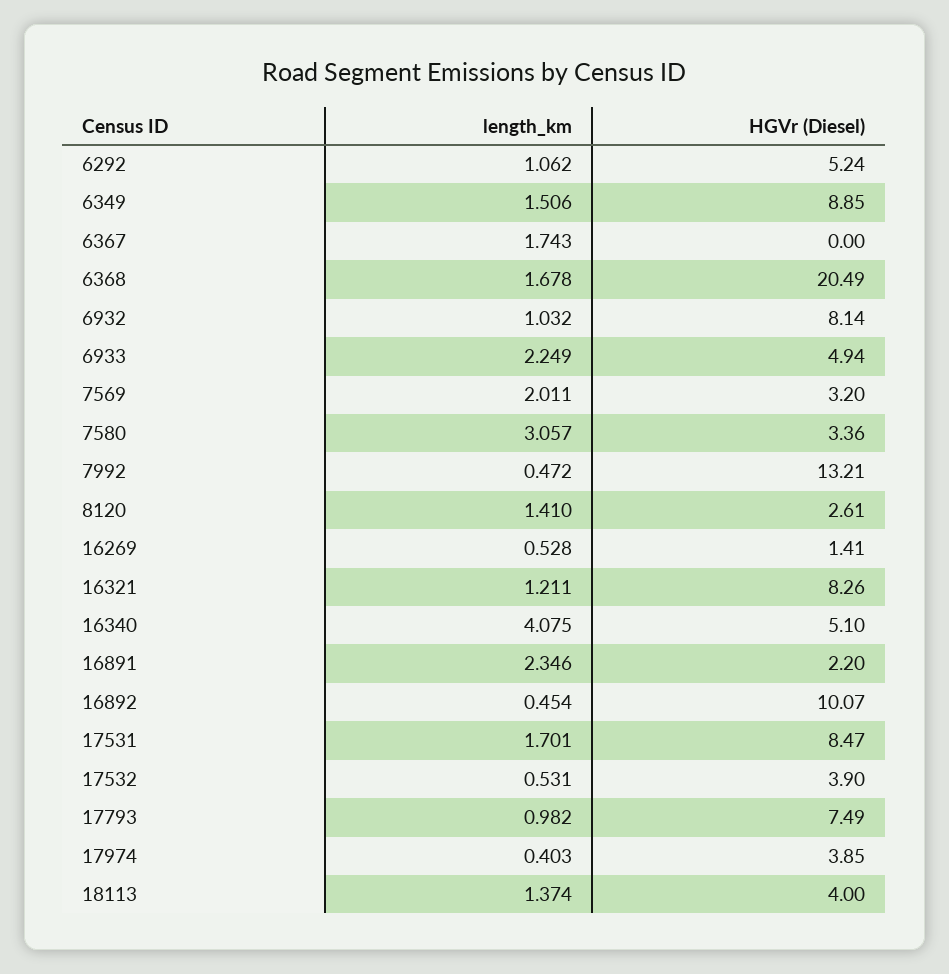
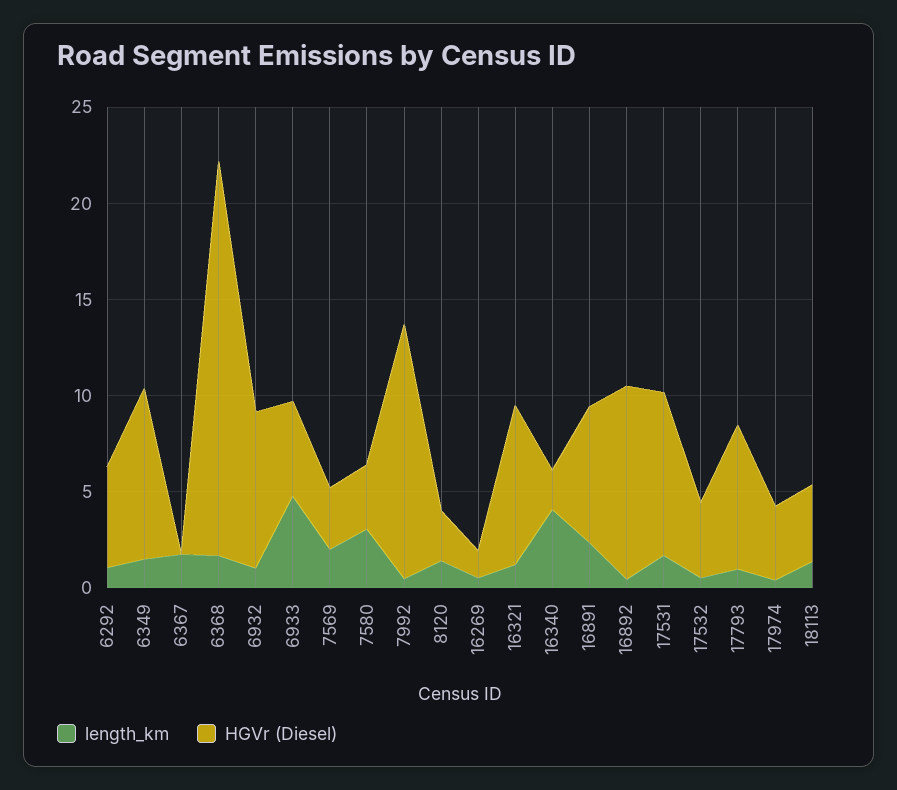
  {
    "length_km": {
      "6292": 1.062,
      "6349": 1.506,
      "6367": 1.743,
      "6368": 1.678,
      "6932": 1.032,
-     "6933": 2.249,
+     "6933": 5,
      "7569": 2.011,
      "7580": 3.057,
      "7992": 0.472,
      "8120": 1.41,
      "16269": 0.528,
      "16321": 1.211,
      "16340": 4.075,
      "16891": 2.346,
      "16892": 0.454,
      "17531": 1.701,
      "17532": 0.531,
      "17793": 0.982,
      "17974": 0.403,
      "18113": 1.374
    },
    "HGVr (Diesel)": {
      "6292": 5.24,
      "6349": 8.85,
      "6367": 0,
      "6368": 20.49,
      "6932": 8.14,
      "6933": 4.94,
      "7569": 3.2,
      "7580": 3.36,
      "7992": 13.21,
      "8120": 2.61,
      "16269": 1.41,
      "16321": 8.26,
-     "16340": 5.1,
+     "16340": 2,
-     "16891": 2.2,
+     "16891": 7,
      "16892": 10.07,
      "17531": 8.47,
      "17532": 3.9,
      "17793": 7.49,
      "17974": 3.85,
      "18113": 4
    }
  }

